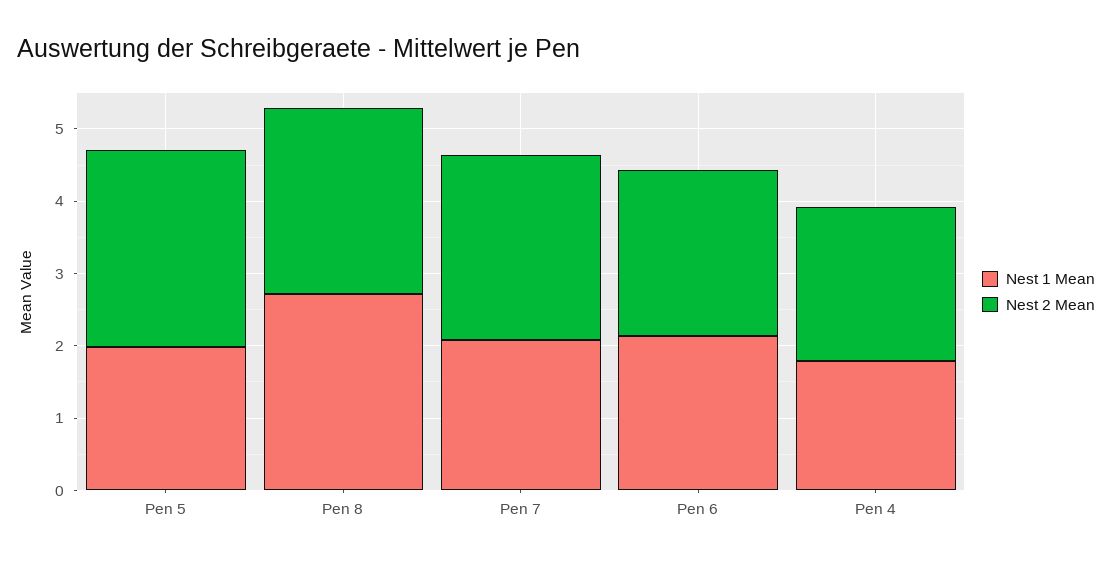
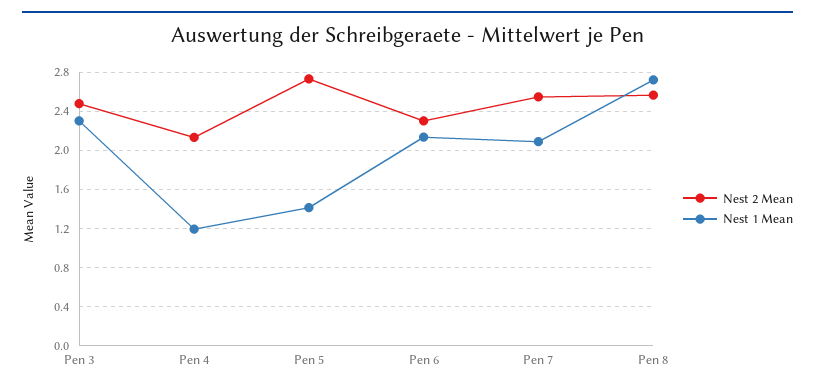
  {
    "Nest 1 Mean": {
-     "Pen 5": 2,
+     "Pen 5": 1.4,
      "Pen 8": 2.7,
      "Pen 7": 2.1,
      "Pen 6": 2.1,
-     "Pen 4": 1.8
+     "Pen 4": 1.2,
+     "Pen 3": 2.3
    },
    "Nest 2 Mean": {
      "Pen 5": 2.7,
      "Pen 8": 2.6,
      "Pen 7": 2.5,
      "Pen 6": 2.3,
-     "Pen 4": 2.1
+     "Pen 4": 2.1,
+     "Pen 3": 2.5
    }
  }

